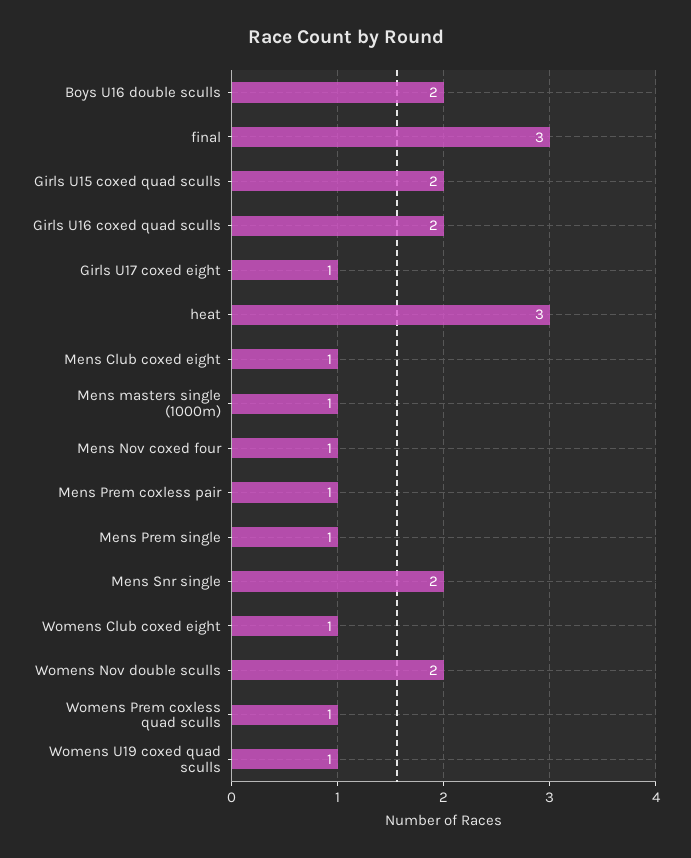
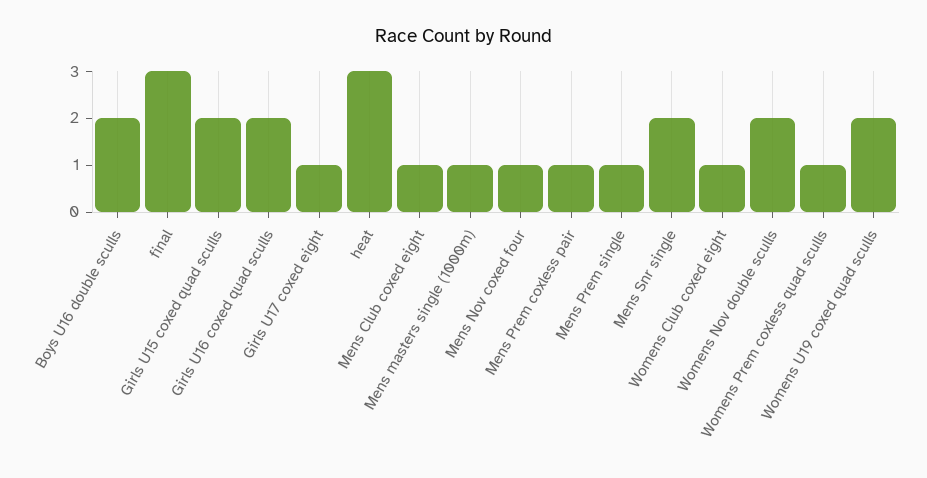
  {
    "Boys U16 double sculls": 2,
    "final": 3,
    "Girls U15 coxed quad sculls": 2,
    "Girls U16 coxed quad sculls": 2,
    "Girls U17 coxed eight": 1,
    "heat": 3,
    "Mens Club coxed eight": 1,
    "Mens masters single (1000m)": 1,
    "Mens Nov coxed four": 1,
    "Mens Prem coxless pair": 1,
    "Mens Prem single": 1,
    "Mens Snr single": 2,
    "Womens Club coxed eight": 1,
    "Womens Nov double sculls": 2,
    "Womens Prem coxless quad sculls": 1,
-   "Womens U19 coxed quad sculls": 1
+   "Womens U19 coxed quad sculls": 2
  }

